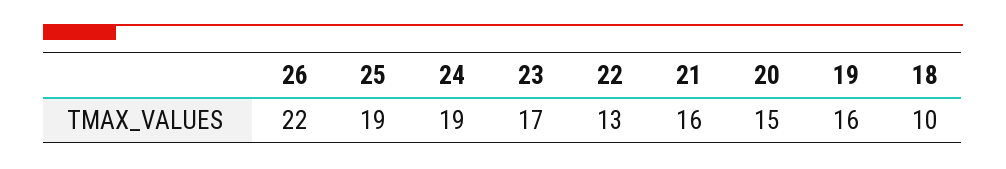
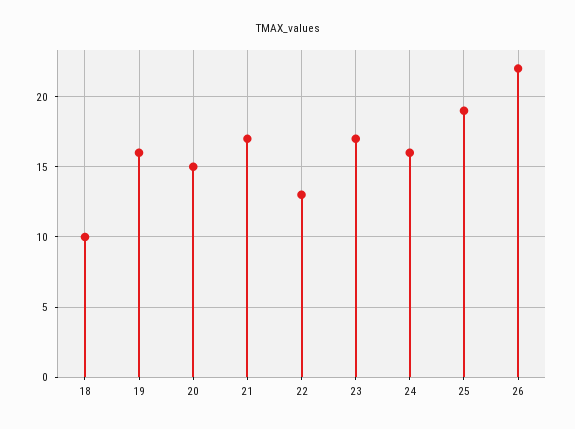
  {
    "26": 22,
    "25": 19,
-   "24": 19,
+   "24": 16,
    "23": 17,
    "22": 13,
-   "21": 16,
+   "21": 17,
    "20": 15,
    "19": 16,
    "18": 10
  }

